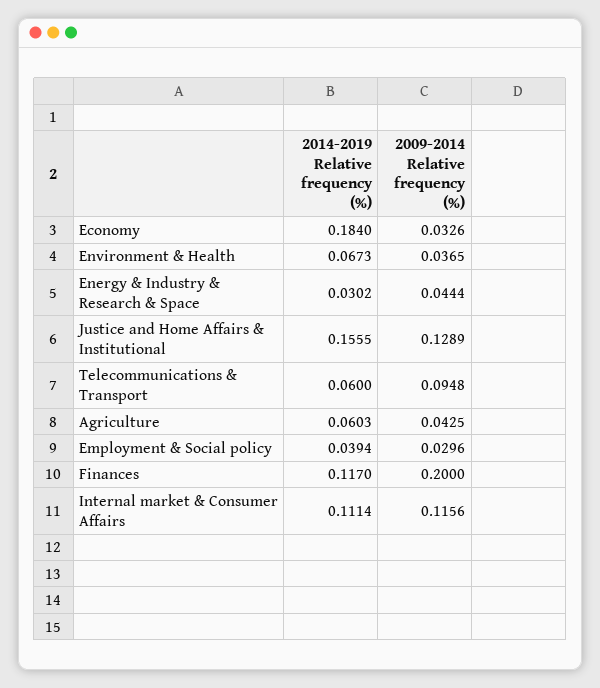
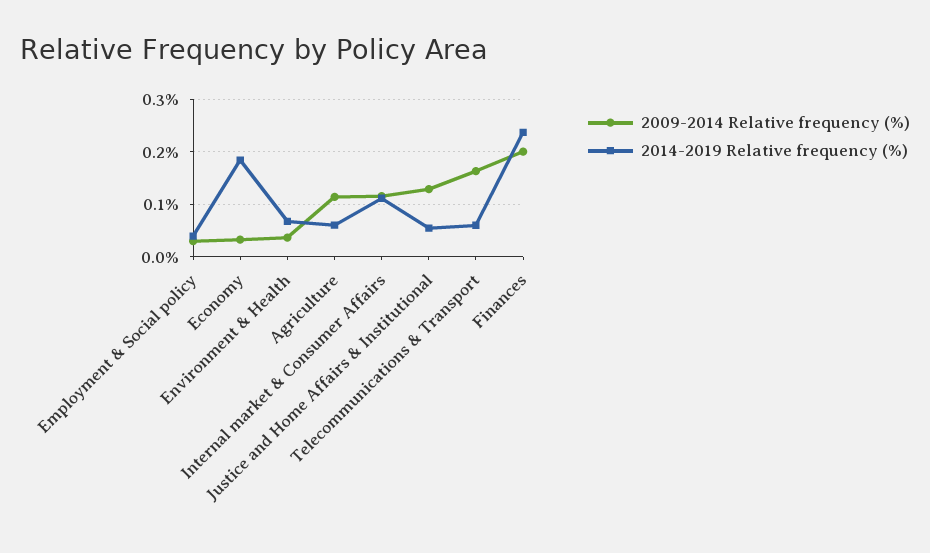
  {
    "2014-2019 Relative frequency (%)": {
      "Economy": 0.184,
      "Environment & Health": 0.0673,
-     "Energy & Industry & Research & Space": 0.0302,
-     "Justice and Home Affairs & Institutional": 0.1555,
+     "Justice and Home Affairs & Institutional": 0.06,
      "Telecommunications & Transport": 0.06,
      "Agriculture": 0.0603,
      "Employment & Social policy": 0.0394,
-     "Finances": 0.117,
+     "Finances": 0.24,
      "Internal market & Consumer Affairs": 0.1114
    },
    "2009-2014 Relative frequency (%)": {
      "Economy": 0.0326,
      "Environment & Health": 0.0365,
-     "Energy & Industry & Research & Space": 0.0444,
      "Justice and Home Affairs & Institutional": 0.1289,
-     "Telecommunications & Transport": 0.0948,
+     "Telecommunications & Transport": 0.16,
-     "Agriculture": 0.0425,
+     "Agriculture": 0.12,
      "Employment & Social policy": 0.0296,
      "Finances": 0.2,
      "Internal market & Consumer Affairs": 0.1156
    }
  }

